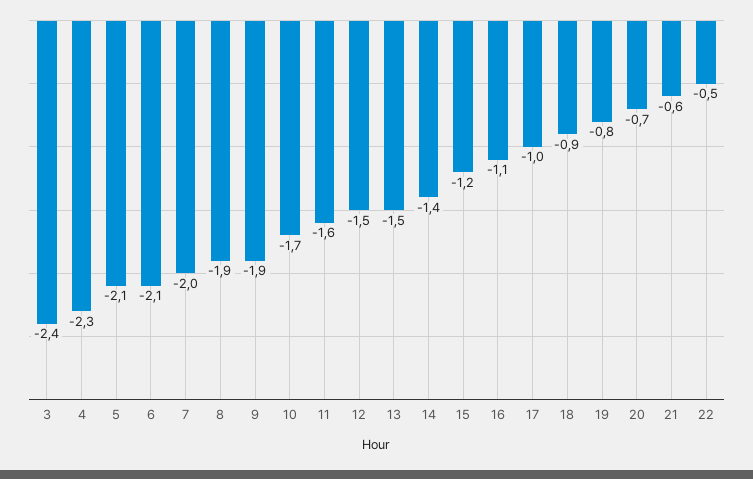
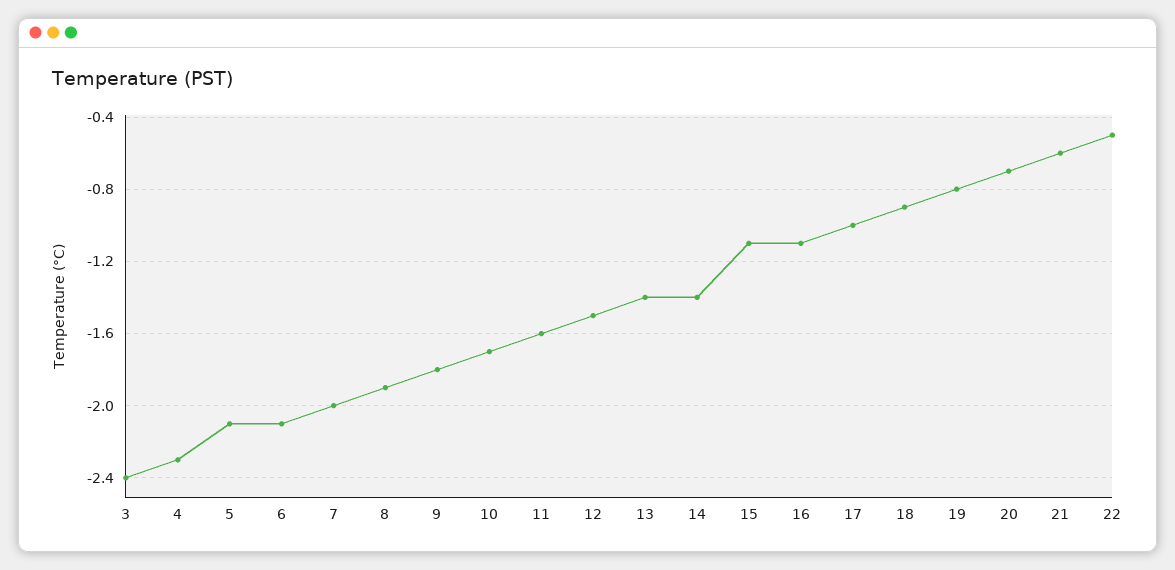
  {
    "3": -2.4,
    "4": -2.3,
    "5": -2.1,
    "6": -2.1,
    "7": -2,
    "8": -1.9,
-   "9": -1.9,
+   "9": -1.8,
    "10": -1.7,
    "11": -1.6,
    "12": -1.5,
-   "13": -1.5,
+   "13": -1.4,
    "14": -1.4,
-   "15": -1.2,
+   "15": -1.1,
    "16": -1.1,
    "17": -1,
    "18": -0.9,
    "19": -0.8,
    "20": -0.7,
    "21": -0.6,
    "22": -0.5
  }

